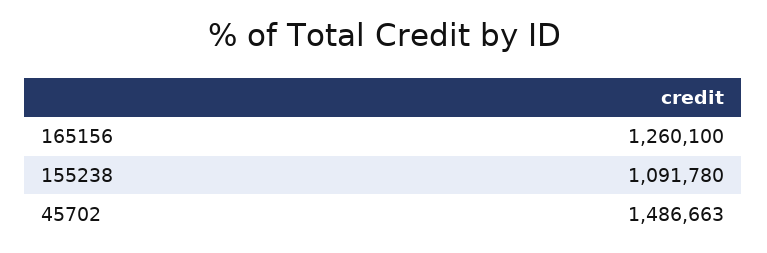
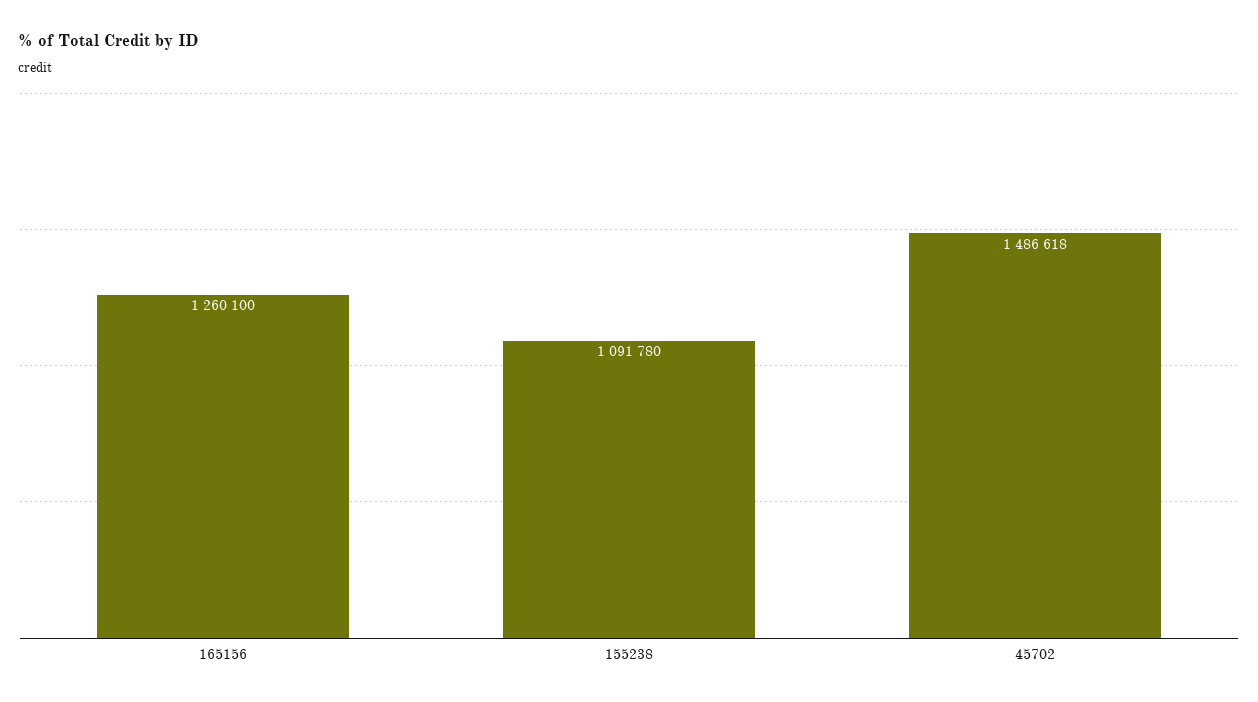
  {
    "165156": 1260100,
    "155238": 1091780,
-   "45702": 1486663
+   "45702": 1486618
  }

